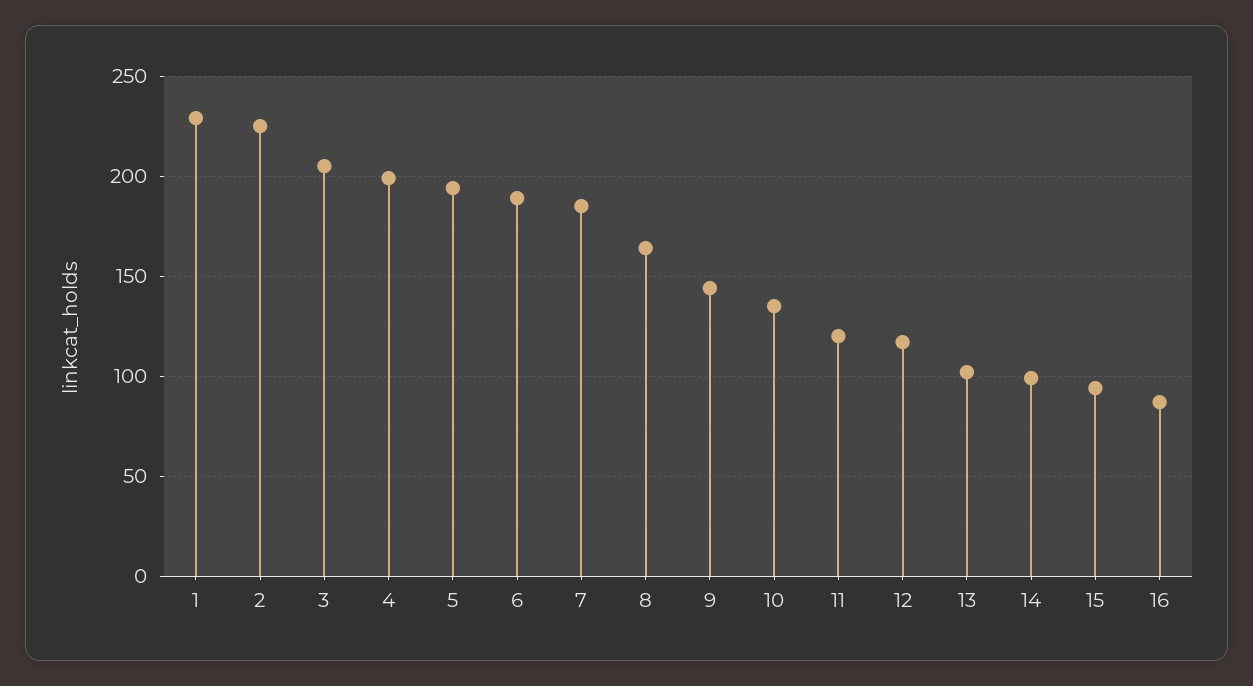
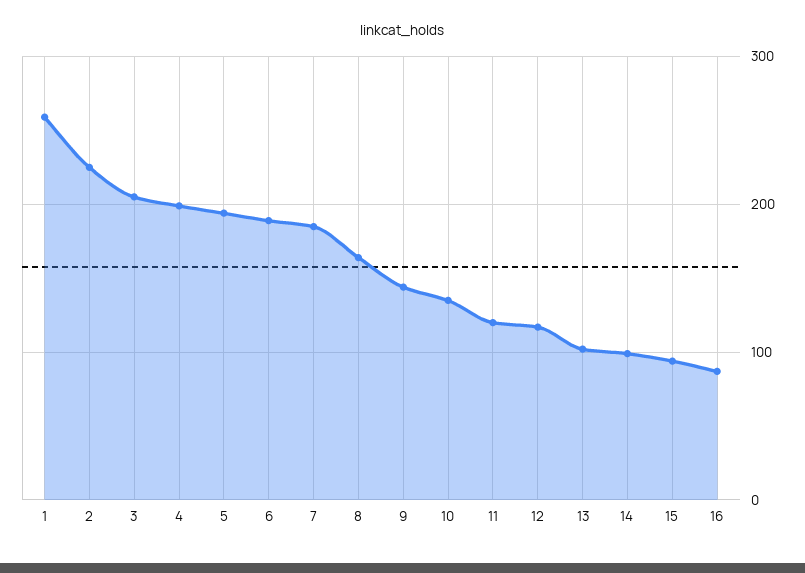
  {
-   "1": 230,
+   "1": 260,
    "2": 225,
    "3": 205,
    "4": 200,
    "5": 195,
    "6": 190,
    "7": 185,
    "8": 165,
    "9": 145,
    "10": 135,
    "11": 120,
    "12": 115,
    "13": 100,
    "14": 100,
    "15": 95,
    "16": 85
  }

